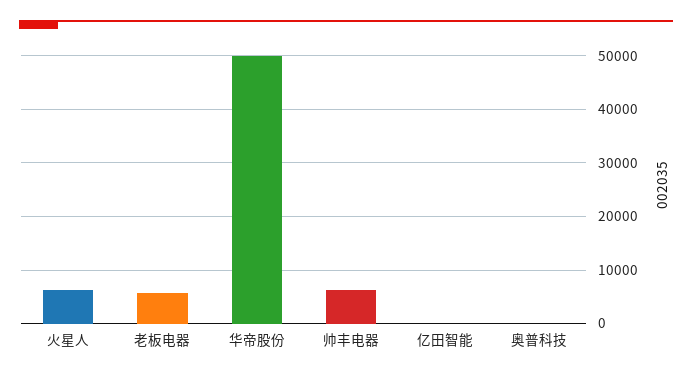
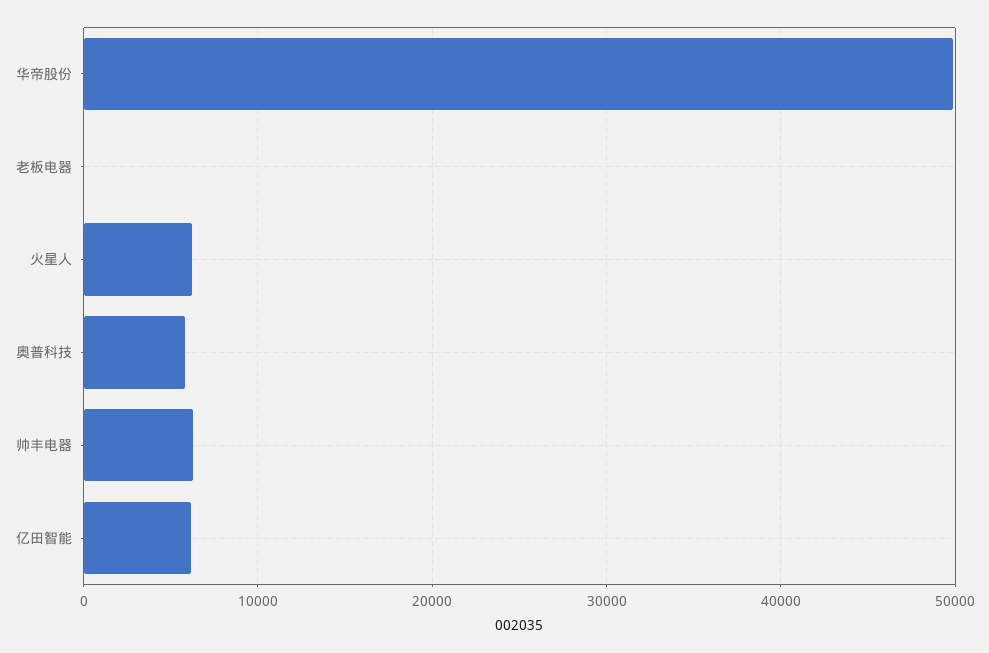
  {
    "火星人": 6000,
-   "老板电器": 6000,
+   "老板电器": 0,
    "华帝股份": 50000,
    "帅丰电器": 6000,
-   "亿田智能": 0,
+   "亿田智能": 6000,
-   "奥普科技": 0
+   "奥普科技": 6000
  }

